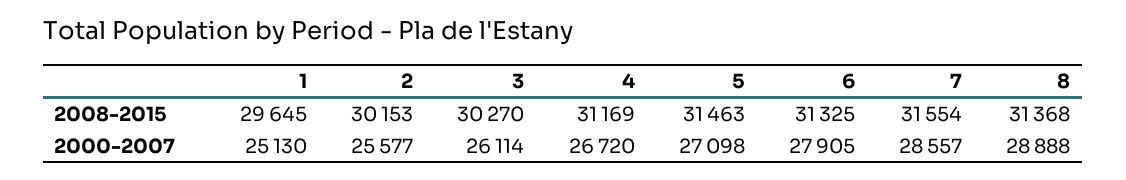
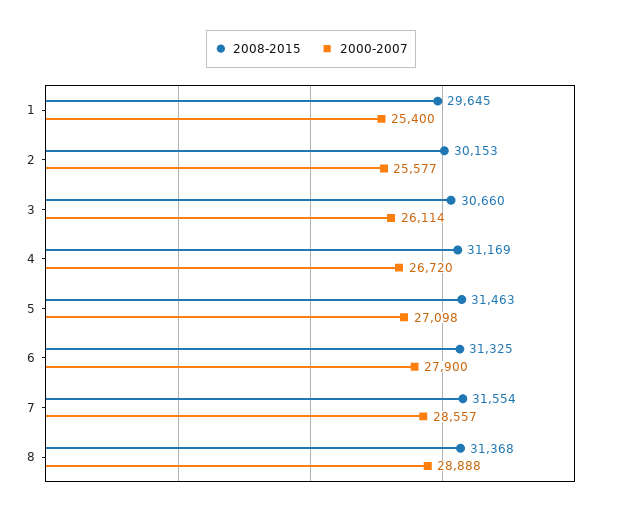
  {
    "2008-2015": {
      "1": 29645,
      "2": 30153,
-     "3": 30270,
+     "3": 30660,
      "4": 31169,
      "5": 31463,
      "6": 31325,
      "7": 31554,
      "8": 31368
    },
    "2000-2007": {
-     "1": 25130,
+     "1": 25400,
      "2": 25577,
      "3": 26114,
      "4": 26720,
      "5": 27098,
-     "6": 27905,
+     "6": 27900,
      "7": 28557,
      "8": 28888
    }
  }

